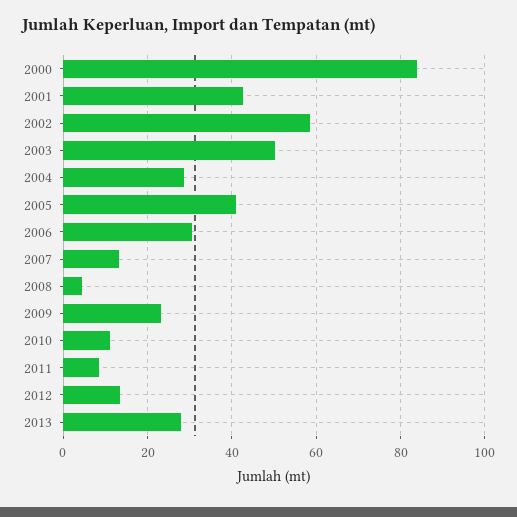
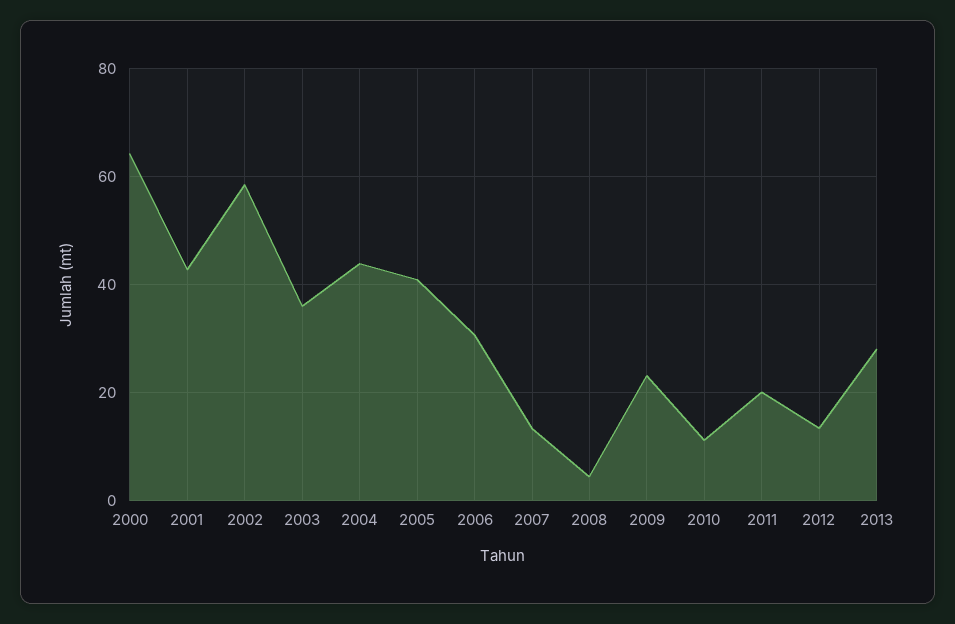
  {
-   "2000": 84,
+   "2000": 64,
    "2001": 42,
    "2002": 58,
-   "2003": 50,
+   "2003": 36,
-   "2004": 28,
+   "2004": 44,
    "2005": 40,
    "2006": 30,
    "2007": 14,
    "2008": 4,
    "2009": 24,
    "2010": 12,
-   "2011": 8,
+   "2011": 20,
    "2012": 14,
    "2013": 28
  }

